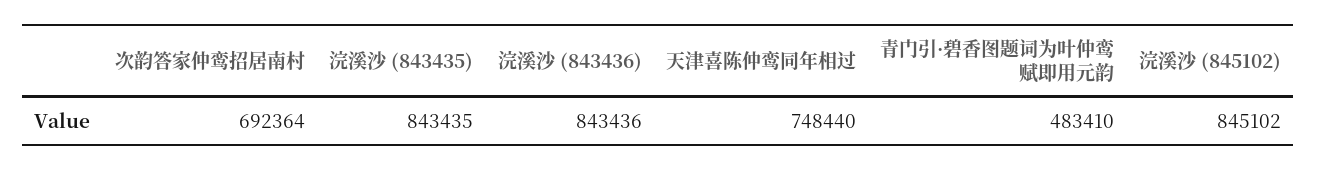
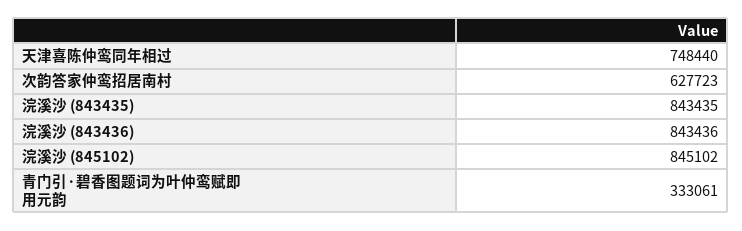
  {
-   "次韵答家仲鸾招居南村": 692364,
+   "次韵答家仲鸾招居南村": 627723,
    "浣溪沙 (843435)": 843435,
    "浣溪沙 (843436)": 843436,
    "天津喜陈仲鸾同年相过": 748440,
-   "青门引·碧香图题词为叶仲鸾赋即用元韵": 483410,
+   "青门引·碧香图题词为叶仲鸾赋即用元韵": 333061,
    "浣溪沙 (845102)": 845102
  }

